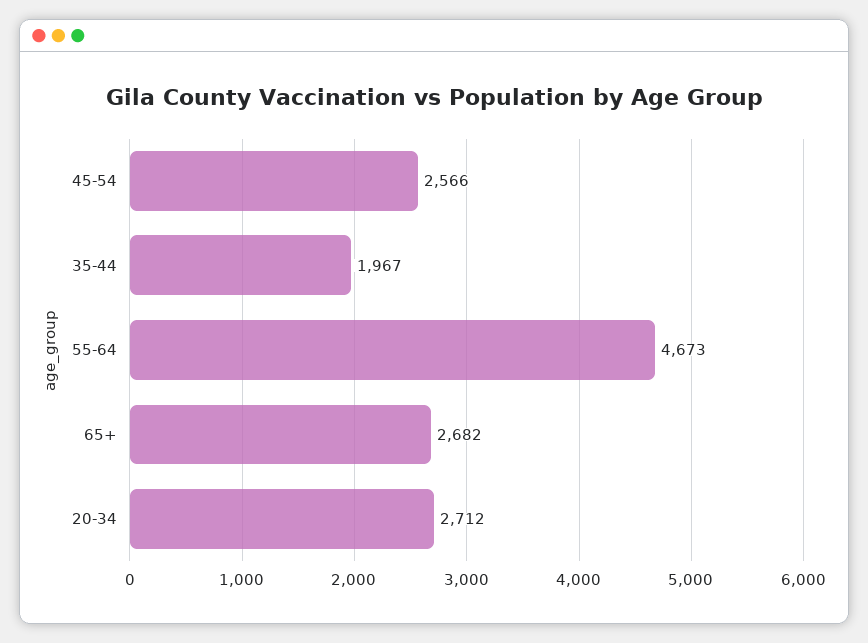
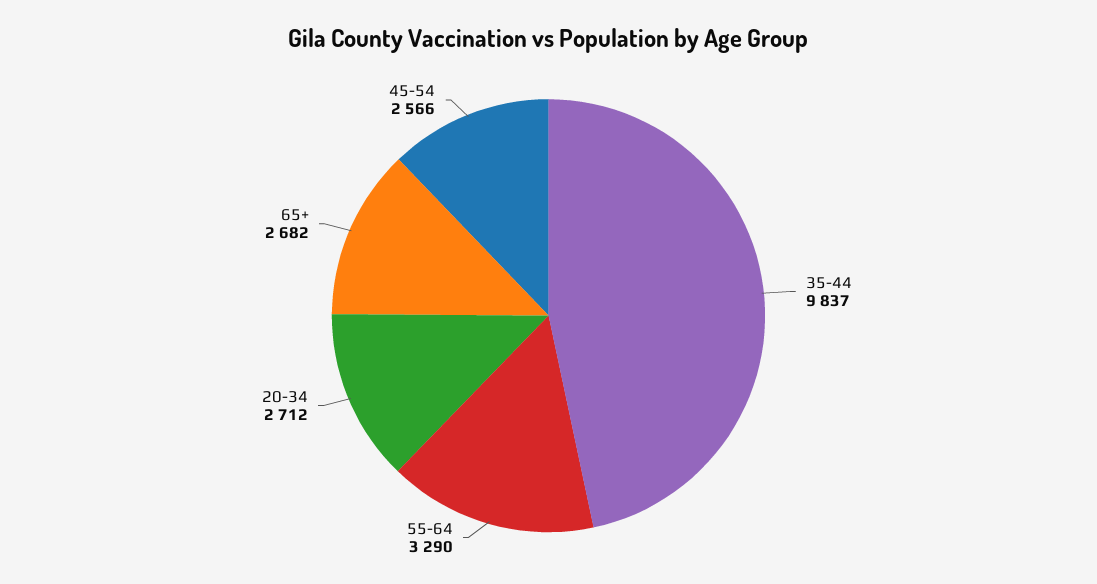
  {
    "45-54": 2566,
-   "35-44": 1967,
+   "35-44": 9837,
-   "55-64": 4673,
+   "55-64": 3290,
    "65+": 2682,
    "20-34": 2712
  }

